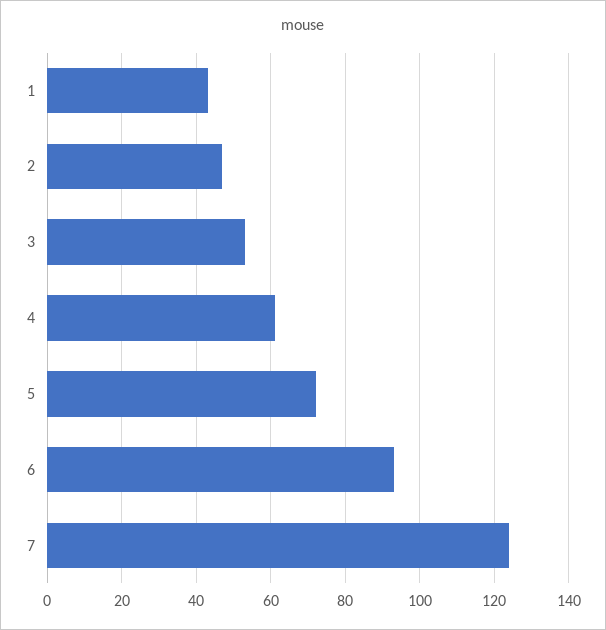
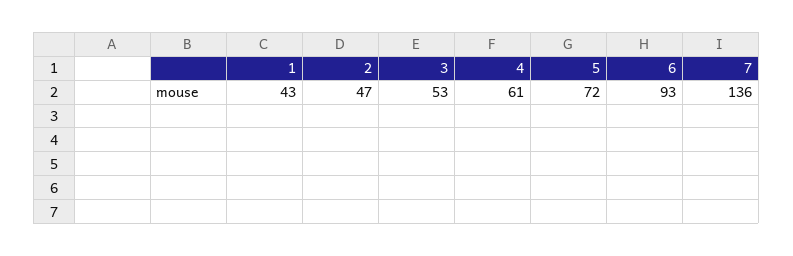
  {
    "1": 43,
    "2": 47,
    "3": 53,
    "4": 61,
    "5": 72,
    "6": 93,
-   "7": 125
+   "7": 136
  }

